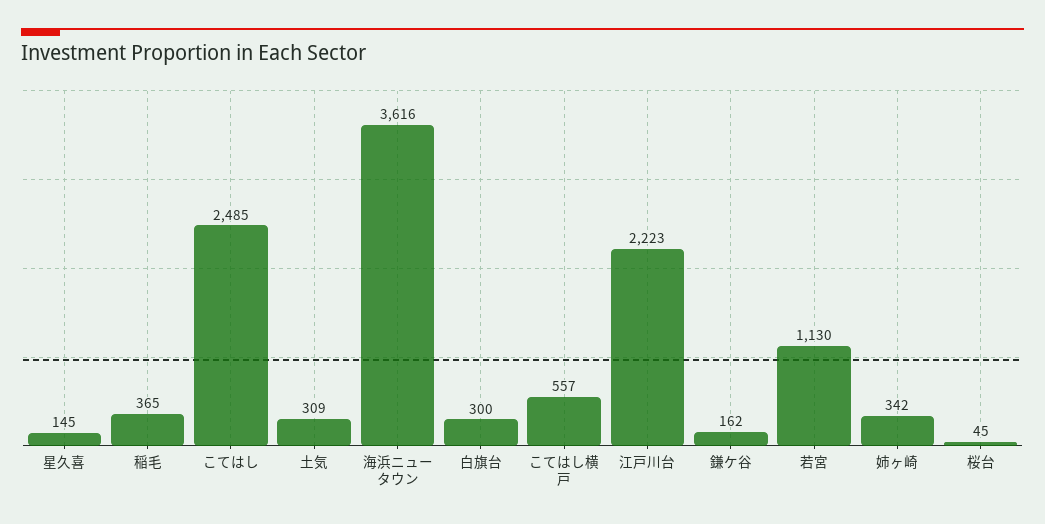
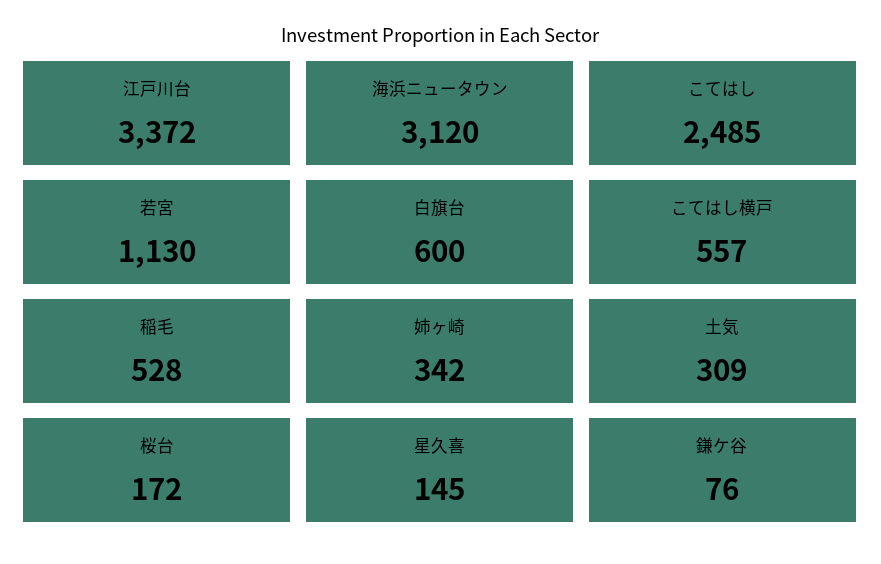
  {
    "星久喜": 145,
-   "稲毛": 365,
+   "稲毛": 528,
    "こてはし": 2485,
    "土気": 309,
-   "海浜ニュータウン": 3616,
+   "海浜ニュータウン": 3120,
-   "白旗台": 300,
+   "白旗台": 600,
    "こてはし横戸": 557,
-   "江戸川台": 2223,
+   "江戸川台": 3372,
-   "鎌ケ谷": 162,
+   "鎌ケ谷": 76,
    "若宮": 1130,
    "姉ヶ崎": 342,
-   "桜台": 45
+   "桜台": 172
  }

